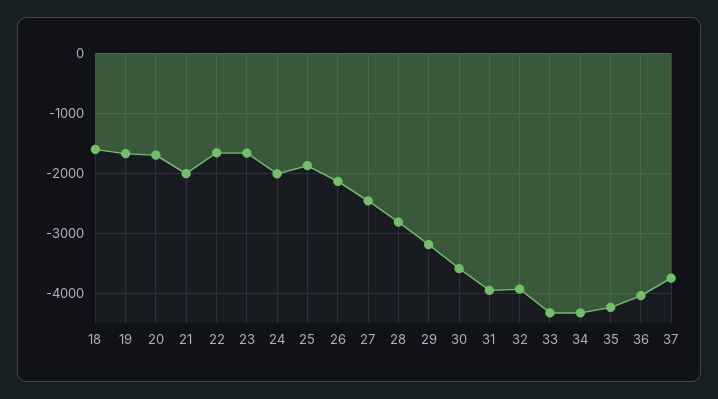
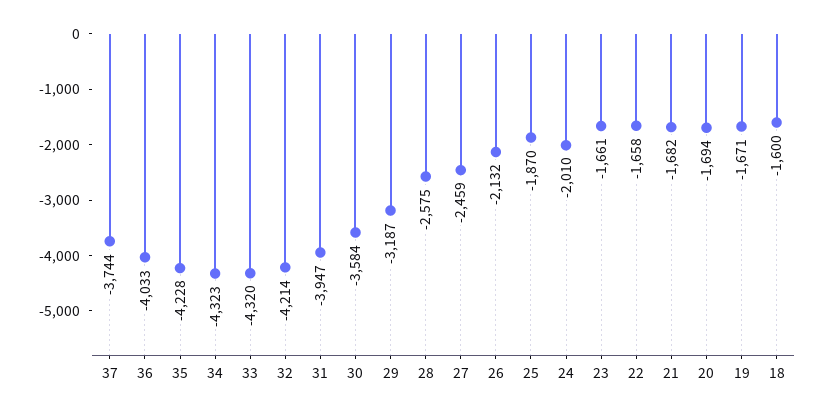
  {
    "18": -1600,
    "19": -1671,
    "20": -1694,
-   "21": -2000,
+   "21": -1682,
    "22": -1658,
    "23": -1661,
    "24": -2010,
    "25": -1870,
    "26": -2132,
    "27": -2459,
-   "28": -2800,
+   "28": -2575,
    "29": -3187,
    "30": -3584,
    "31": -3947,
-   "32": -3900,
+   "32": -4214,
    "33": -4320,
    "34": -4323,
    "35": -4228,
    "36": -4033,
    "37": -3744
  }

